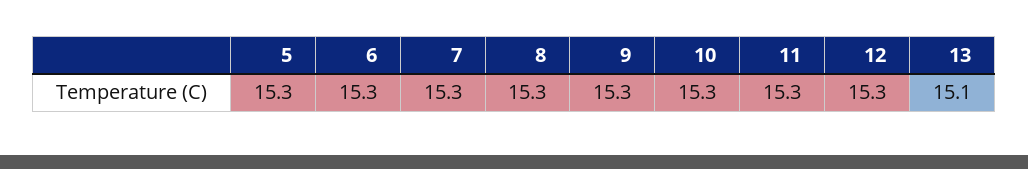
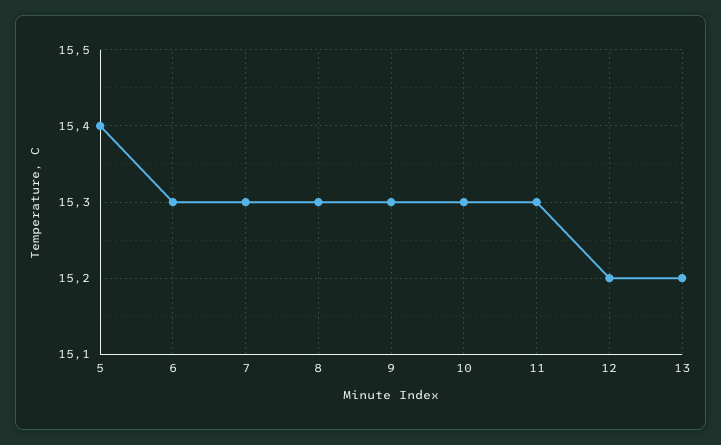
  {
-   "5": 15.3,
+   "5": 15.4,
    "6": 15.3,
    "7": 15.3,
    "8": 15.3,
    "9": 15.3,
    "10": 15.3,
    "11": 15.3,
-   "12": 15.3,
+   "12": 15.2,
-   "13": 15.1
+   "13": 15.2
  }

